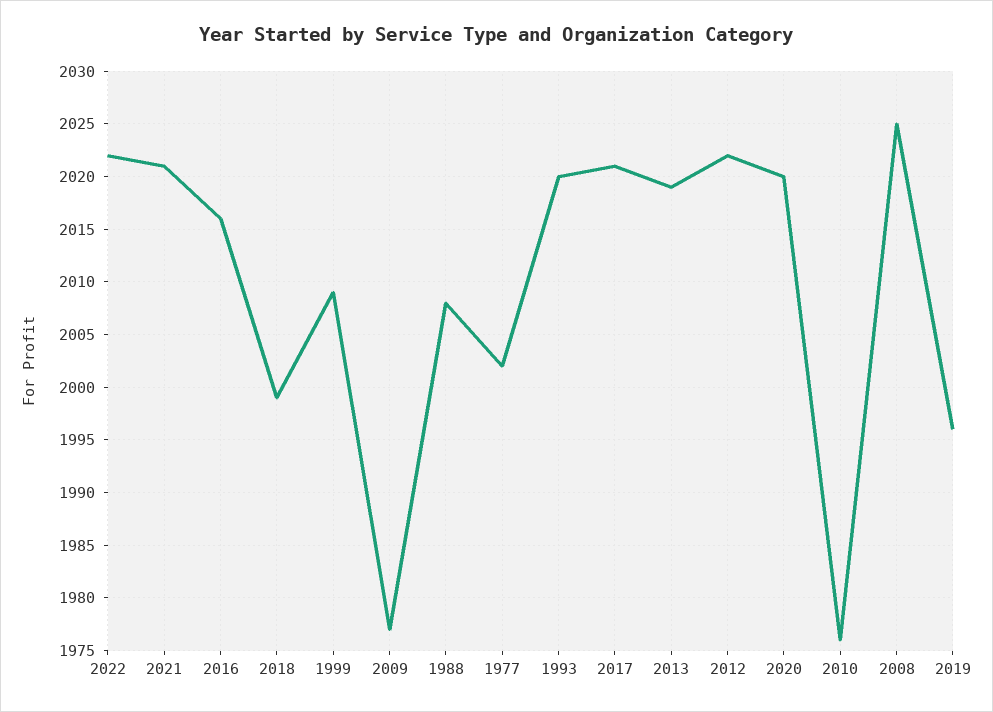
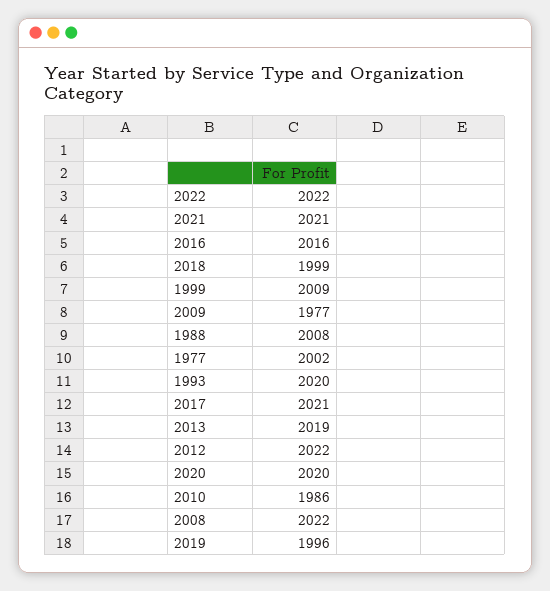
  {
    "2022": 2022,
    "2021": 2021,
    "2016": 2016,
    "2018": 1999,
    "1999": 2009,
    "2009": 1977,
    "1988": 2008,
    "1977": 2002,
    "1993": 2020,
    "2017": 2021,
    "2013": 2019,
    "2012": 2022,
    "2020": 2020,
-   "2010": 1976,
+   "2010": 1986,
-   "2008": 2025,
+   "2008": 2022,
    "2019": 1996
  }

